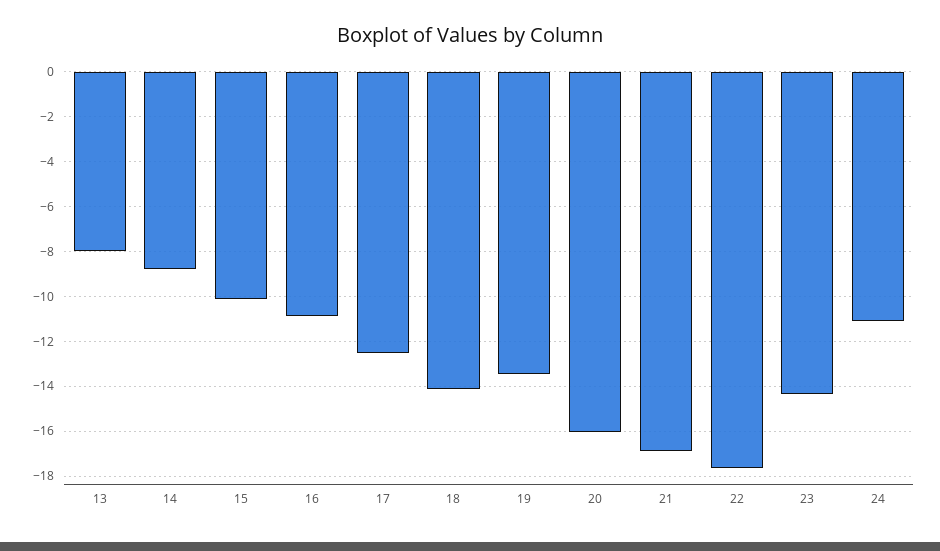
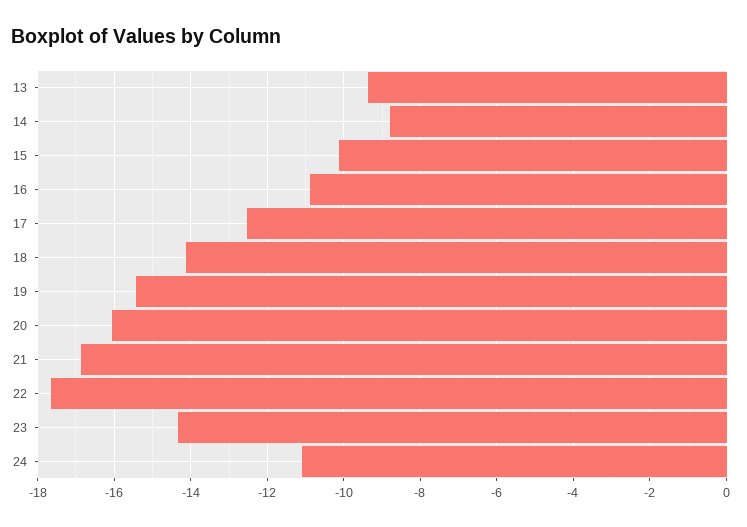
  {
-   "13": -8,
+   "13": -9.4,
    "14": -8.8,
    "15": -10.2,
    "16": -10.8,
    "17": -12.6,
    "18": -14.2,
-   "19": -13.5,
+   "19": -15.4,
    "20": -16,
    "21": -16.8,
    "22": -17.6,
    "23": -14.4,
    "24": -11
  }

